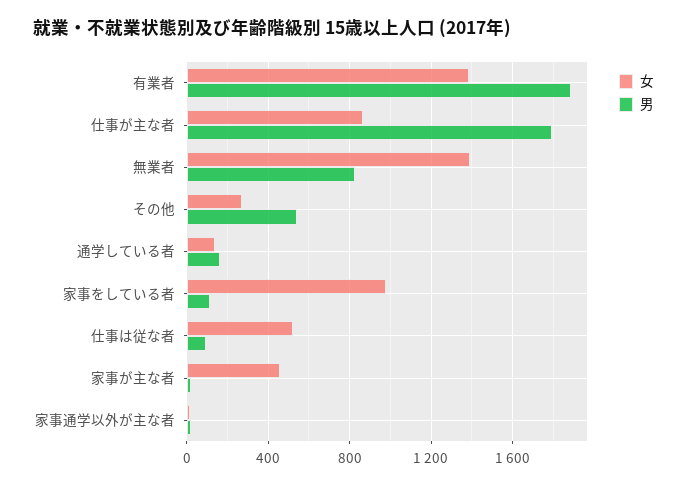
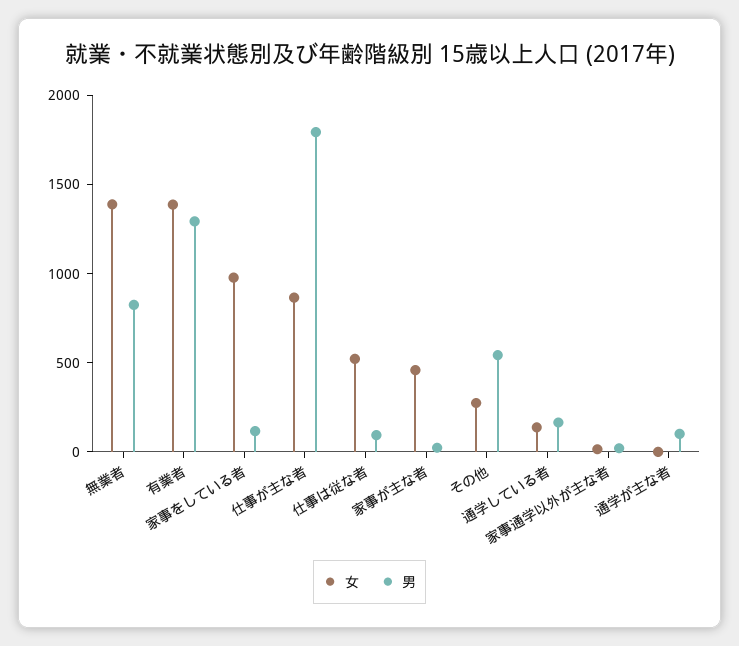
  {
    "女": {
      "有業者": 1400,
      "仕事が主な者": 850,
      "無業者": 1400,
      "その他": 250,
      "通学している者": 150,
      "家事をしている者": 1000,
      "仕事は従な者": 500,
      "家事が主な者": 450,
-     "家事通学以外が主な者": 0
+     "家事通学以外が主な者": 0,
+     "通学が主な者": 0
    },
    "男": {
-     "有業者": 1900,
+     "有業者": 1300,
      "仕事が主な者": 1800,
      "無業者": 800,
      "その他": 550,
      "通学している者": 150,
      "家事をしている者": 100,
      "仕事は従な者": 100,
      "家事が主な者": 0,
-     "家事通学以外が主な者": 0
+     "家事通学以外が主な者": 0,
+     "通学が主な者": 100
    }
  }

